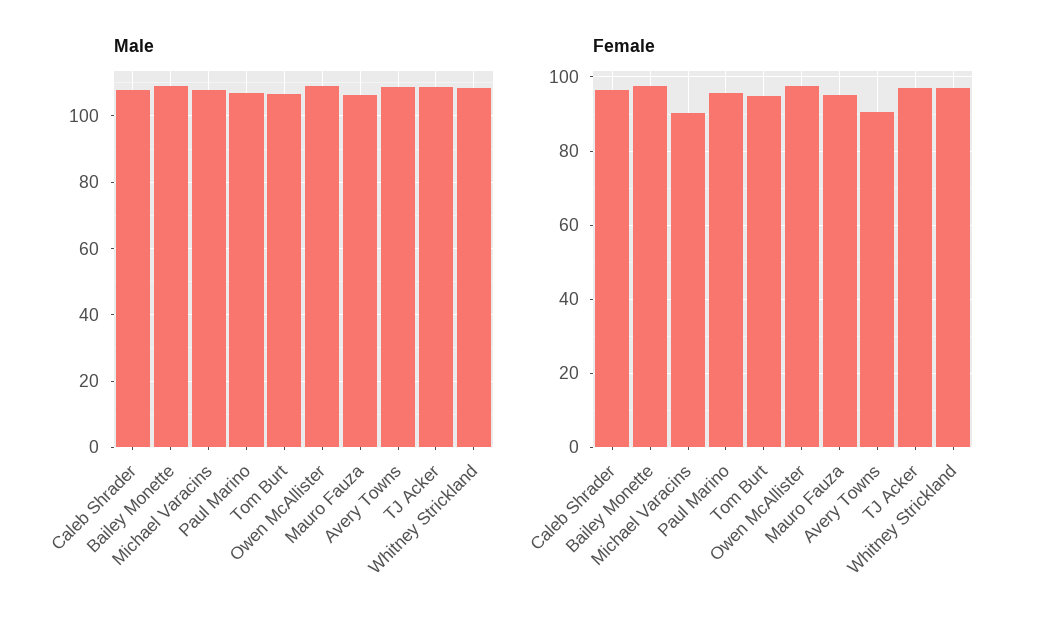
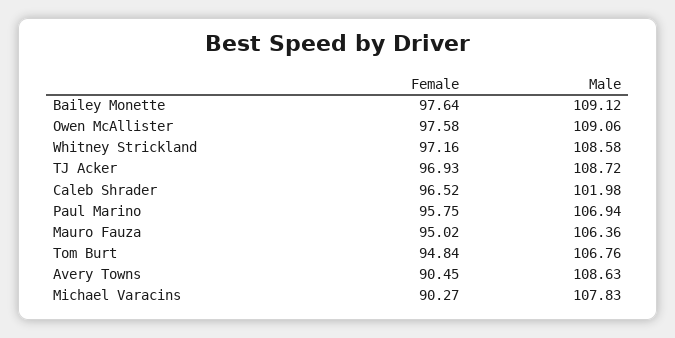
  {
    "Male": {
-     "Caleb Shrader": 108,
+     "Caleb Shrader": 101.98,
      "Bailey Monette": 109.12,
      "Michael Varacins": 107.83,
      "Paul Marino": 106.94,
      "Tom Burt": 106.76,
      "Owen McAllister": 109.06,
      "Mauro Fauza": 106.36,
      "Avery Towns": 108.63,
      "TJ Acker": 108.72,
      "Whitney Strickland": 108.58
    },
    "Female": {
      "Caleb Shrader": 96.52,
      "Bailey Monette": 97.64,
      "Michael Varacins": 90.27,
      "Paul Marino": 95.75,
      "Tom Burt": 94.84,
      "Owen McAllister": 97.58,
      "Mauro Fauza": 95.02,
      "Avery Towns": 90.45,
      "TJ Acker": 96.93,
      "Whitney Strickland": 97.16
    }
  }

